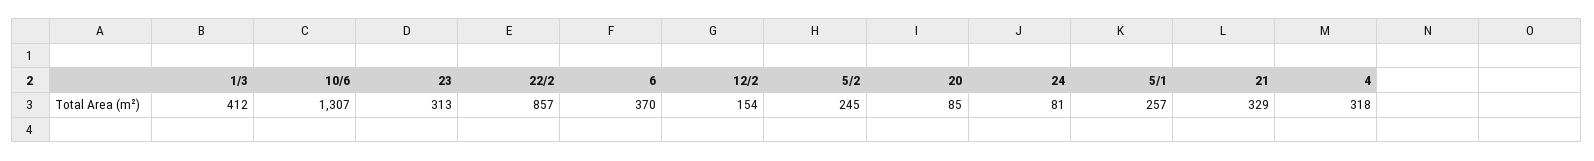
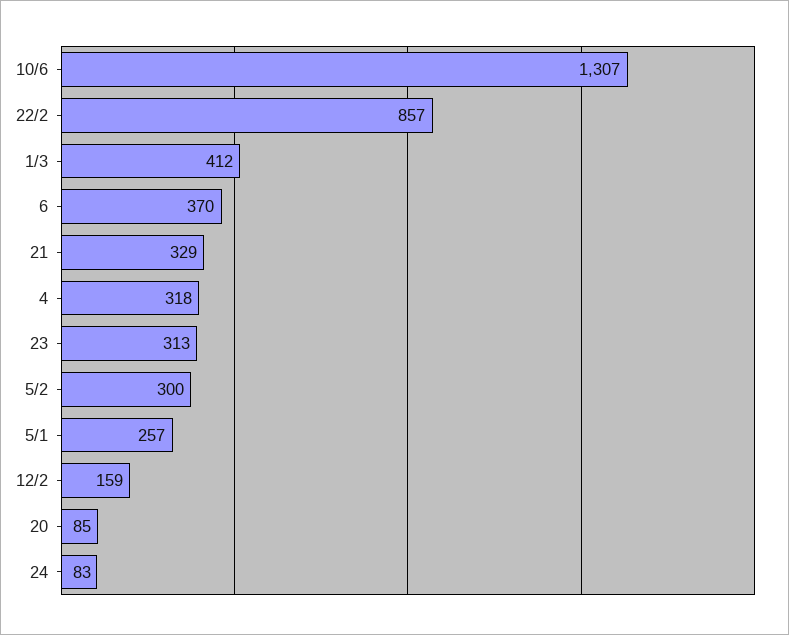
  {
    "1/3": 412,
    "10/6": 1307,
    "23": 313,
    "22/2": 857,
    "6": 370,
-   "12/2": 154,
+   "12/2": 159,
-   "5/2": 245,
+   "5/2": 300,
    "20": 85,
-   "24": 81,
+   "24": 83,
    "5/1": 257,
    "21": 329,
    "4": 318
  }

